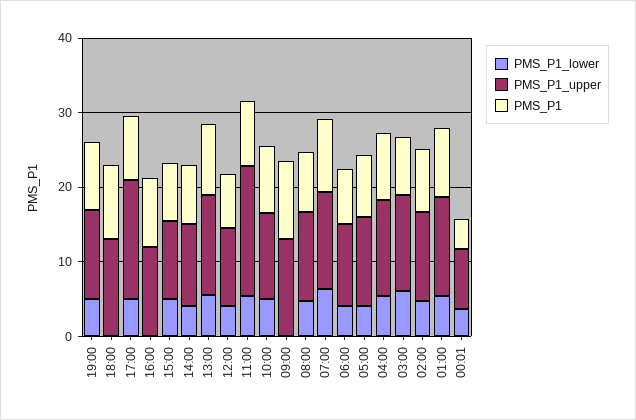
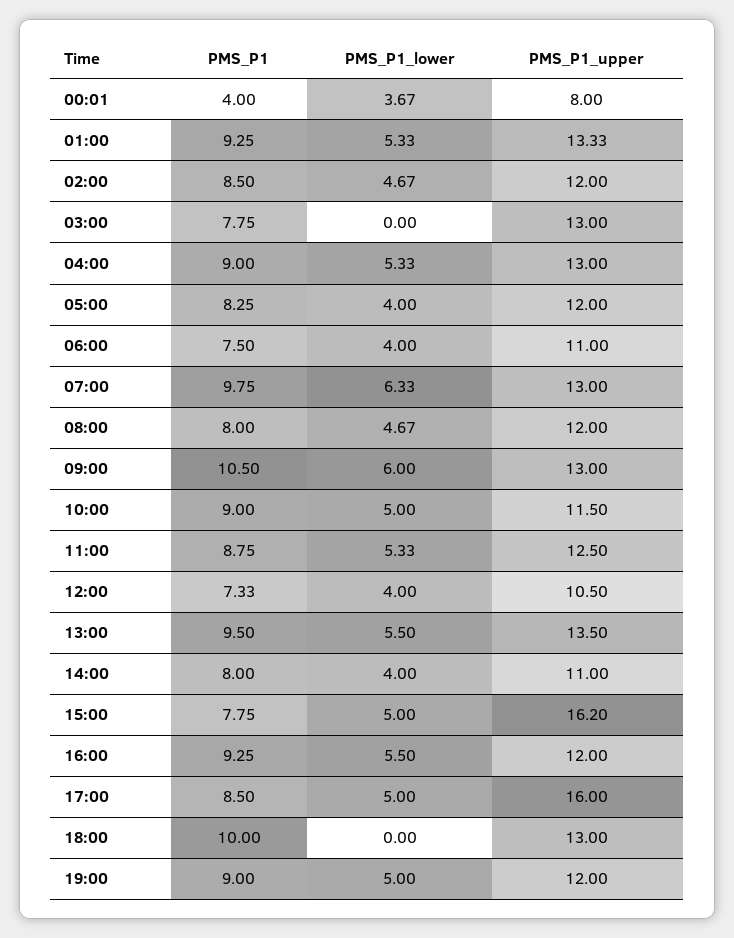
  {
    "PMS_P1_lower": {
      "19:00": 5,
      "18:00": 0,
      "17:00": 5,
-     "16:00": 0,
+     "16:00": 5.5,
      "15:00": 5,
      "14:00": 4,
      "13:00": 5.5,
      "12:00": 4,
      "11:00": 5.33,
      "10:00": 5,
-     "09:00": 0,
+     "09:00": 6,
      "08:00": 4.67,
      "07:00": 6.33,
      "06:00": 4,
      "05:00": 4,
      "04:00": 5.33,
-     "03:00": 6,
+     "03:00": 0,
      "02:00": 4.67,
      "01:00": 5.33,
      "00:01": 3.67
    },
    "PMS_P1_upper": {
      "19:00": 12,
      "18:00": 13,
      "17:00": 16,
      "16:00": 12,
-     "15:00": 10,
+     "15:00": 16.2,
      "14:00": 11,
      "13:00": 13.5,
      "12:00": 10.5,
-     "11:00": 18,
+     "11:00": 12.5,
      "10:00": 11.5,
      "09:00": 13,
      "08:00": 12,
      "07:00": 13,
      "06:00": 11,
      "05:00": 12,
      "04:00": 13,
      "03:00": 13,
      "02:00": 12,
      "01:00": 13.33,
      "00:01": 8
    },
    "PMS_P1": {
      "19:00": 9,
      "18:00": 10,
      "17:00": 8.5,
      "16:00": 9.25,
      "15:00": 7.75,
      "14:00": 8,
      "13:00": 9.5,
      "12:00": 7.33,
      "11:00": 8.75,
      "10:00": 9,
      "09:00": 10.5,
      "08:00": 8,
      "07:00": 9.75,
      "06:00": 7.5,
      "05:00": 8.25,
      "04:00": 9,
      "03:00": 7.75,
      "02:00": 8.5,
      "01:00": 9.25,
      "00:01": 4
    }
  }

